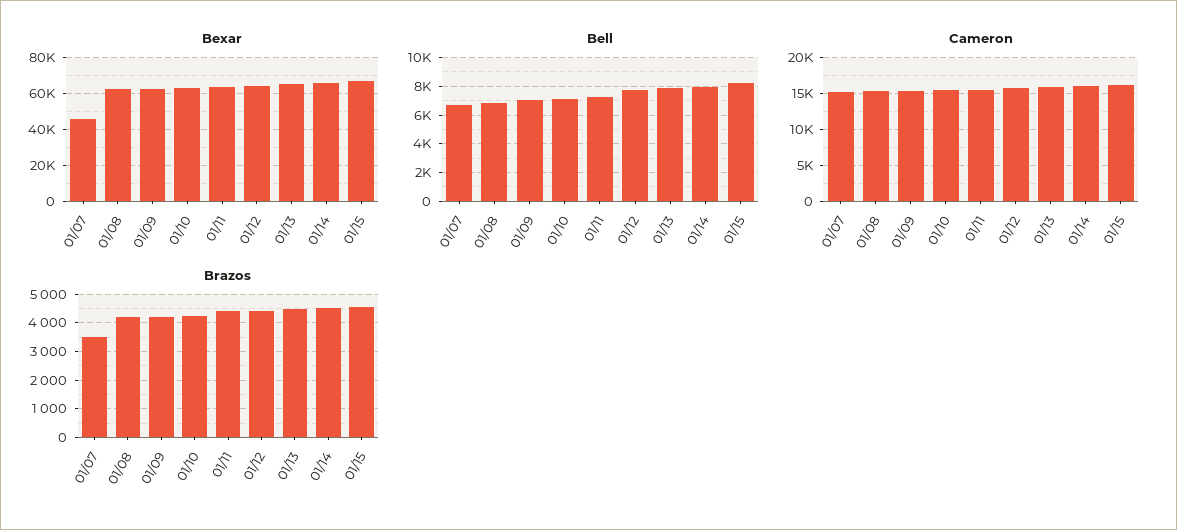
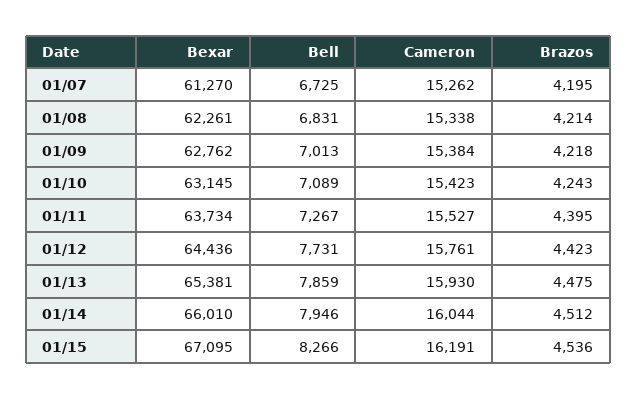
  {
    "Bexar": {
-     "01/07": 45000,
+     "01/07": 61270,
      "01/08": 62261,
      "01/09": 62762,
      "01/10": 63145,
      "01/11": 63734,
      "01/12": 64436,
      "01/13": 65381,
      "01/14": 66010,
      "01/15": 67095
    },
    "Bell": {
      "01/07": 6725,
      "01/08": 6831,
      "01/09": 7013,
      "01/10": 7089,
      "01/11": 7267,
      "01/12": 7731,
      "01/13": 7859,
      "01/14": 7946,
      "01/15": 8266
    },
    "Cameron": {
      "01/07": 15262,
      "01/08": 15338,
      "01/09": 15384,
      "01/10": 15423,
      "01/11": 15527,
      "01/12": 15761,
      "01/13": 15930,
      "01/14": 16044,
      "01/15": 16191
    },
    "Brazos": {
-     "01/07": 3500,
+     "01/07": 4195,
      "01/08": 4214,
      "01/09": 4218,
      "01/10": 4243,
      "01/11": 4395,
      "01/12": 4423,
      "01/13": 4475,
      "01/14": 4512,
      "01/15": 4536
    }
  }

